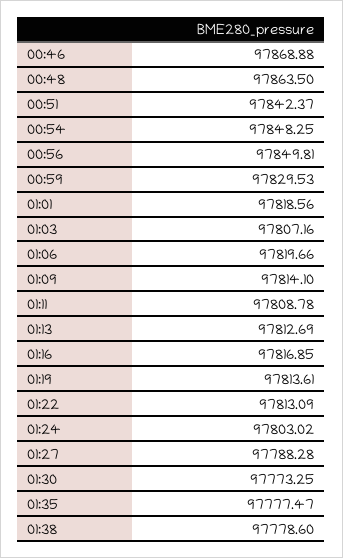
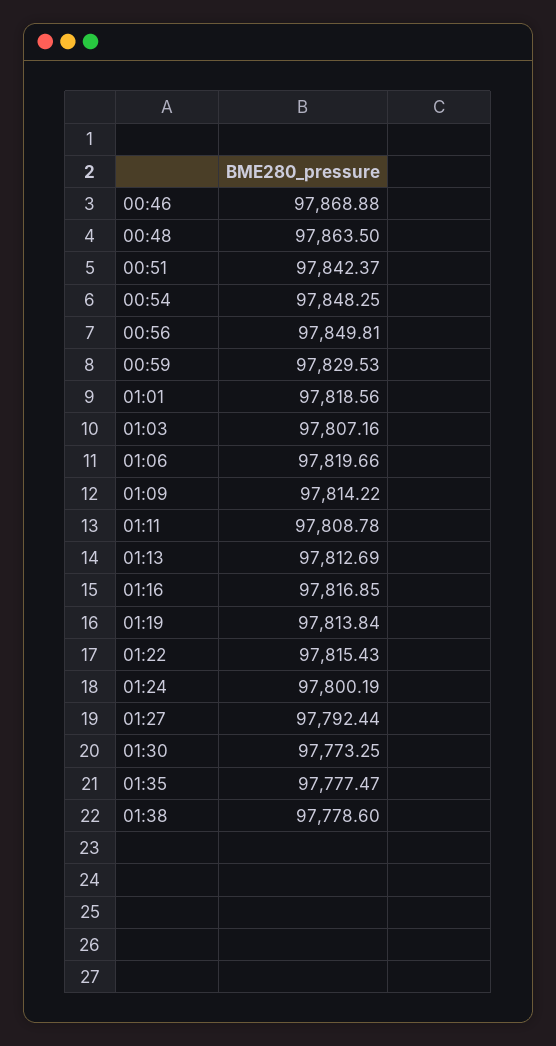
  {
    "00:46": 97868.88,
    "00:48": 97863.5,
    "00:51": 97842.37,
    "00:54": 97848.25,
    "00:56": 97849.81,
    "00:59": 97829.53,
    "01:01": 97818.56,
    "01:03": 97807.16,
    "01:06": 97819.66,
-   "01:09": 97814.1,
+   "01:09": 97814.22,
    "01:11": 97808.78,
    "01:13": 97812.69,
    "01:16": 97816.85,
-   "01:19": 97813.61,
+   "01:19": 97813.84,
-   "01:22": 97813.09,
+   "01:22": 97815.43,
-   "01:24": 97803.02,
+   "01:24": 97800.19,
-   "01:27": 97788.28,
+   "01:27": 97792.44,
    "01:30": 97773.25,
    "01:35": 97777.47,
    "01:38": 97778.6
  }

